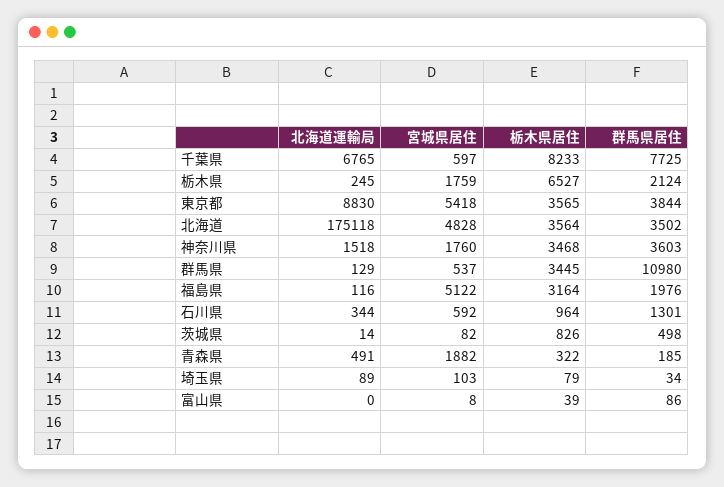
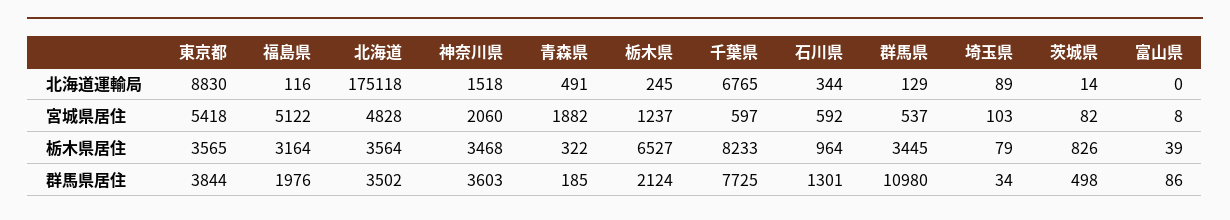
  {
    "北海道運輸局": {
      "千葉県": 6765,
      "栃木県": 245,
      "東京都": 8830,
      "北海道": 175118,
      "神奈川県": 1518,
      "群馬県": 129,
      "福島県": 116,
      "石川県": 344,
      "茨城県": 14,
      "青森県": 491,
      "埼玉県": 89,
      "富山県": 0
    },
    "宮城県居住": {
      "千葉県": 597,
-     "栃木県": 1759,
+     "栃木県": 1237,
      "東京都": 5418,
      "北海道": 4828,
-     "神奈川県": 1760,
+     "神奈川県": 2060,
      "群馬県": 537,
      "福島県": 5122,
      "石川県": 592,
      "茨城県": 82,
      "青森県": 1882,
      "埼玉県": 103,
      "富山県": 8
    },
    "栃木県居住": {
      "千葉県": 8233,
      "栃木県": 6527,
      "東京都": 3565,
      "北海道": 3564,
      "神奈川県": 3468,
      "群馬県": 3445,
      "福島県": 3164,
      "石川県": 964,
      "茨城県": 826,
      "青森県": 322,
      "埼玉県": 79,
      "富山県": 39
    },
    "群馬県居住": {
      "千葉県": 7725,
      "栃木県": 2124,
      "東京都": 3844,
      "北海道": 3502,
      "神奈川県": 3603,
      "群馬県": 10980,
      "福島県": 1976,
      "石川県": 1301,
      "茨城県": 498,
      "青森県": 185,
      "埼玉県": 34,
      "富山県": 86
    }
  }

